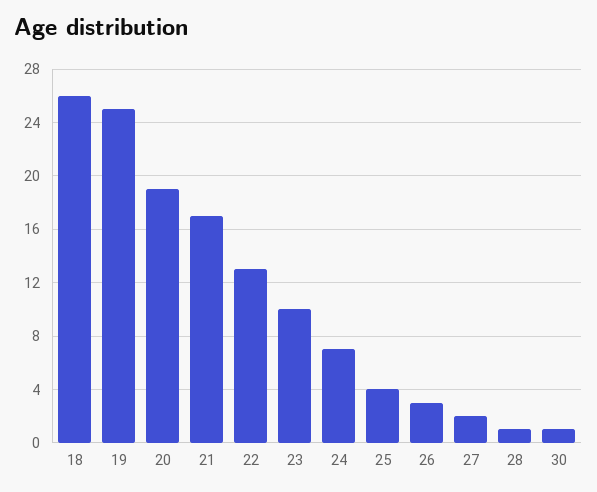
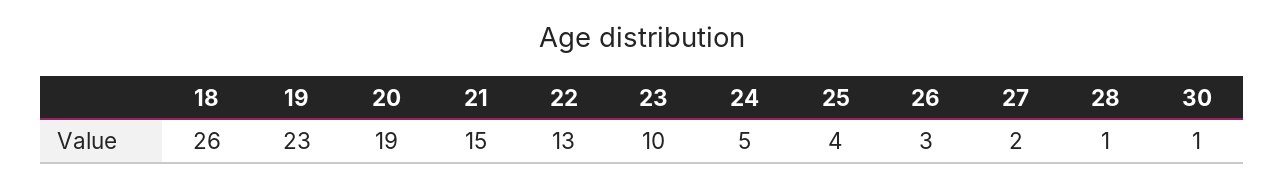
  {
    "18": 26,
-   "19": 25,
+   "19": 23,
    "20": 19,
-   "21": 17,
+   "21": 15,
    "22": 13,
    "23": 10,
-   "24": 7,
+   "24": 5,
    "25": 4,
    "26": 3,
    "27": 2,
    "28": 1,
    "30": 1
  }

